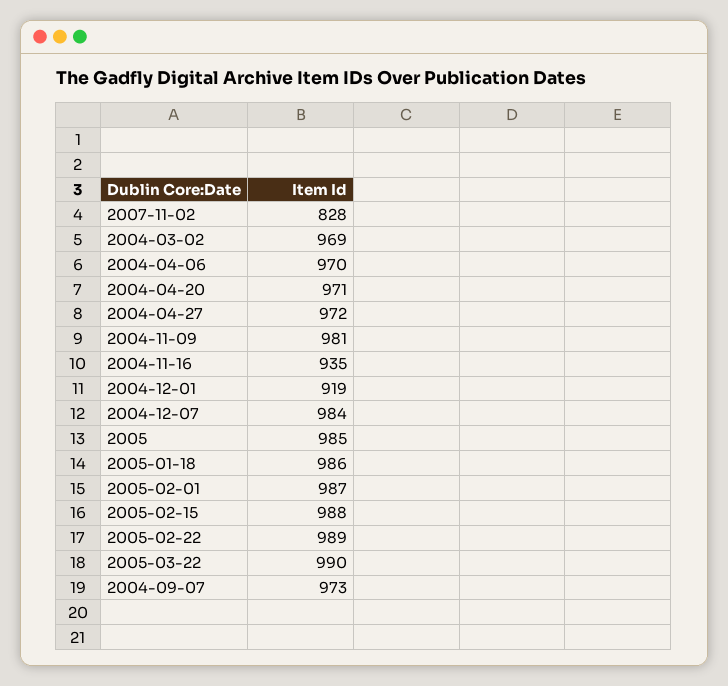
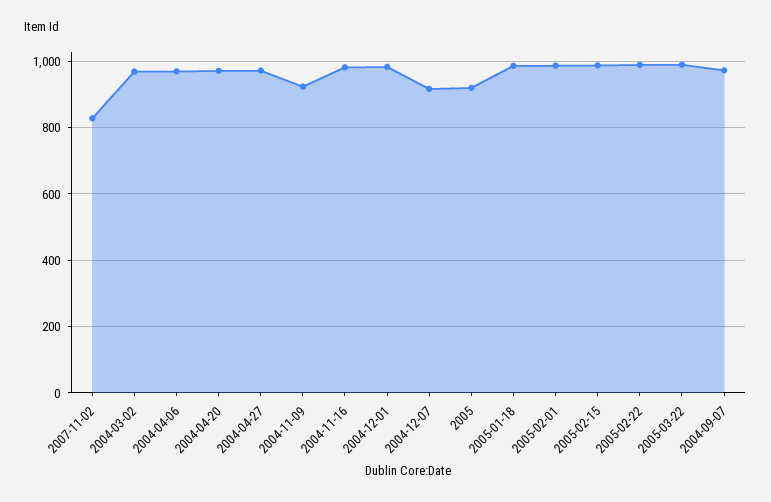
  {
    "2007-11-02": 828,
    "2004-03-02": 969,
    "2004-04-06": 970,
    "2004-04-20": 971,
    "2004-04-27": 972,
-   "2004-11-09": 981,
+   "2004-11-09": 920,
-   "2004-11-16": 935,
+   "2004-11-16": 980,
-   "2004-12-01": 919,
+   "2004-12-01": 980,
-   "2004-12-07": 984,
+   "2004-12-07": 920,
-   "2005": 985,
+   "2005": 920,
    "2005-01-18": 986,
    "2005-02-01": 987,
    "2005-02-15": 988,
    "2005-02-22": 989,
    "2005-03-22": 990,
    "2004-09-07": 973
  }

